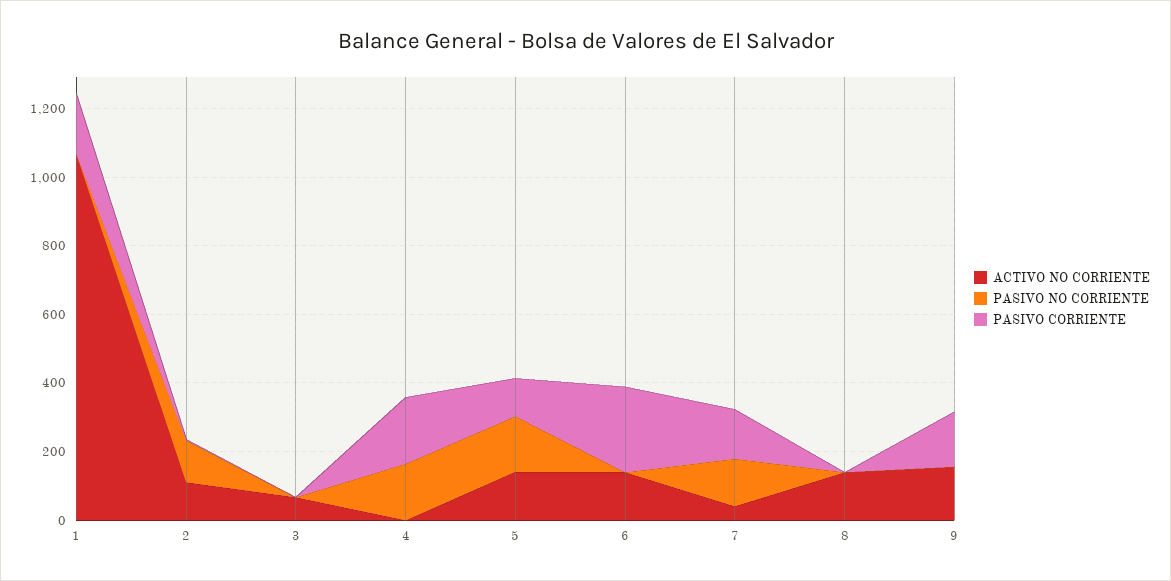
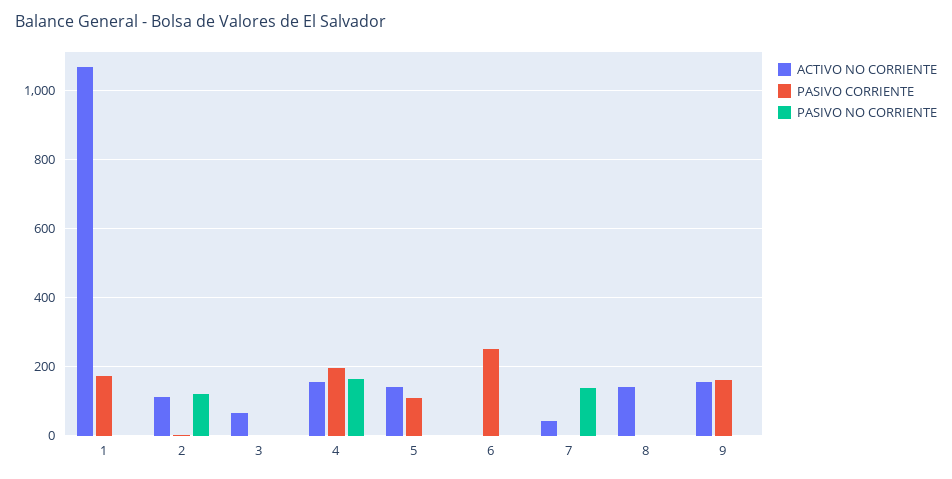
  {
    "ACTIVO NO CORRIENTE": {
      "1": 1080,
      "2": 120,
      "3": 60,
-     "4": 0,
+     "4": 160,
      "5": 140,
-     "6": 150,
+     "6": 0,
      "7": 40,
      "8": 140,
      "9": 160
    },
    "PASIVO NO CORRIENTE": {
      "1": 0,
      "2": 120,
      "3": 0,
      "4": 160,
-     "5": 150,
+     "5": 0,
      "6": 0,
      "7": 140,
      "8": 0,
      "9": 0
    },
    "PASIVO CORRIENTE": {
      "1": 180,
      "2": 0,
      "3": 0,
      "4": 200,
      "5": 120,
      "6": 260,
-     "7": 150,
+     "7": 0,
      "8": 0,
      "9": 160
    }
  }

